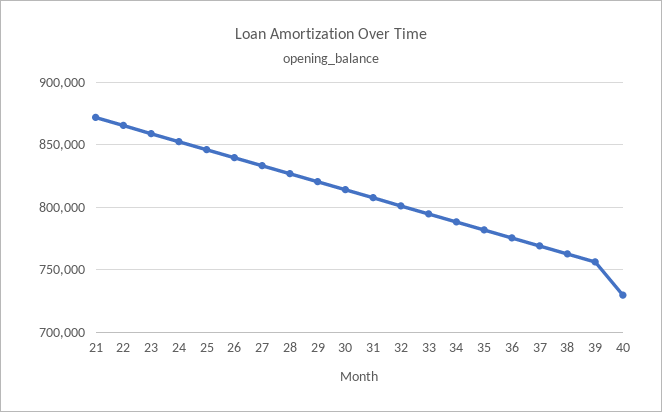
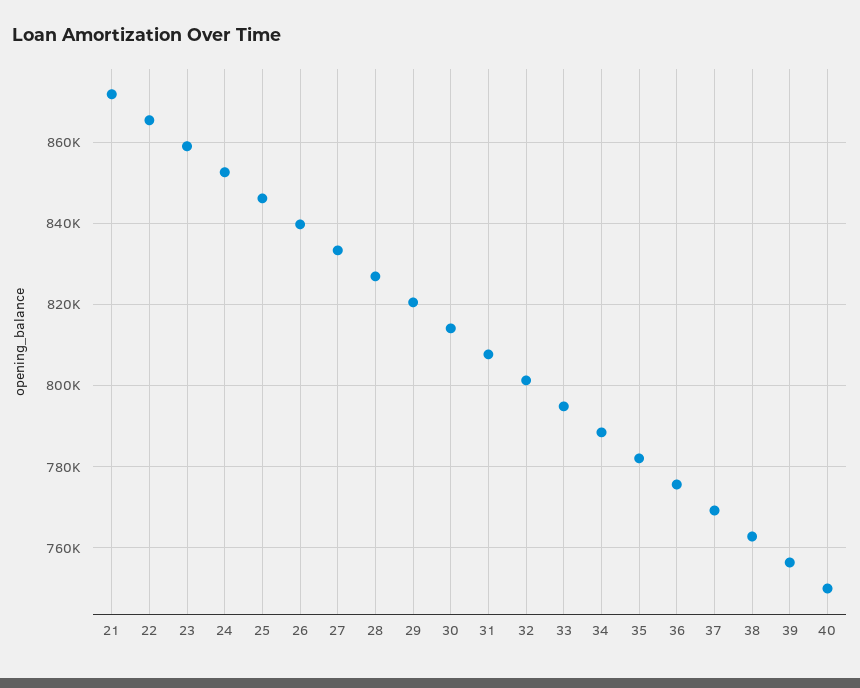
  {
    "21": 872000,
    "22": 866000,
    "23": 858000,
    "24": 852000,
    "25": 846000,
    "26": 840000,
    "27": 834000,
    "28": 826000,
    "29": 820000,
    "30": 814000,
    "31": 808000,
    "32": 802000,
    "33": 794000,
    "34": 788000,
    "35": 782000,
    "36": 776000,
    "37": 770000,
    "38": 762000,
    "39": 756000,
-   "40": 730000
+   "40": 750000
  }

